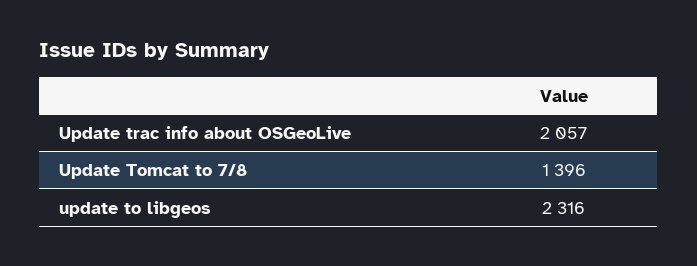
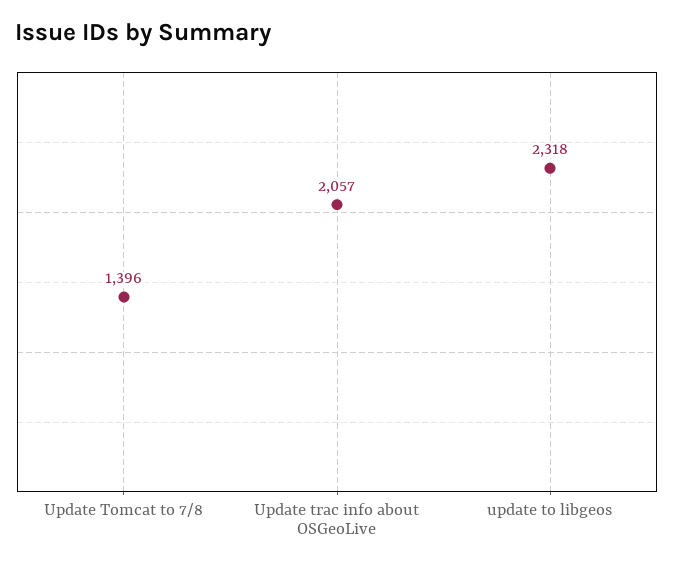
  {
    "Update trac info about OSGeoLive": 2057,
    "Update Tomcat to 7/8": 1396,
-   "update to libgeos": 2316
+   "update to libgeos": 2318
  }

